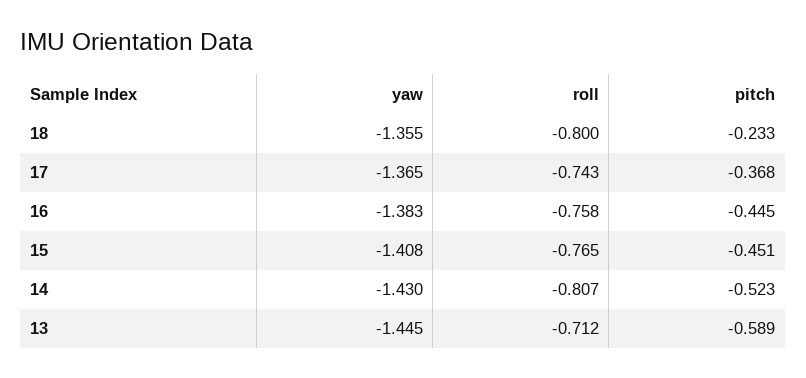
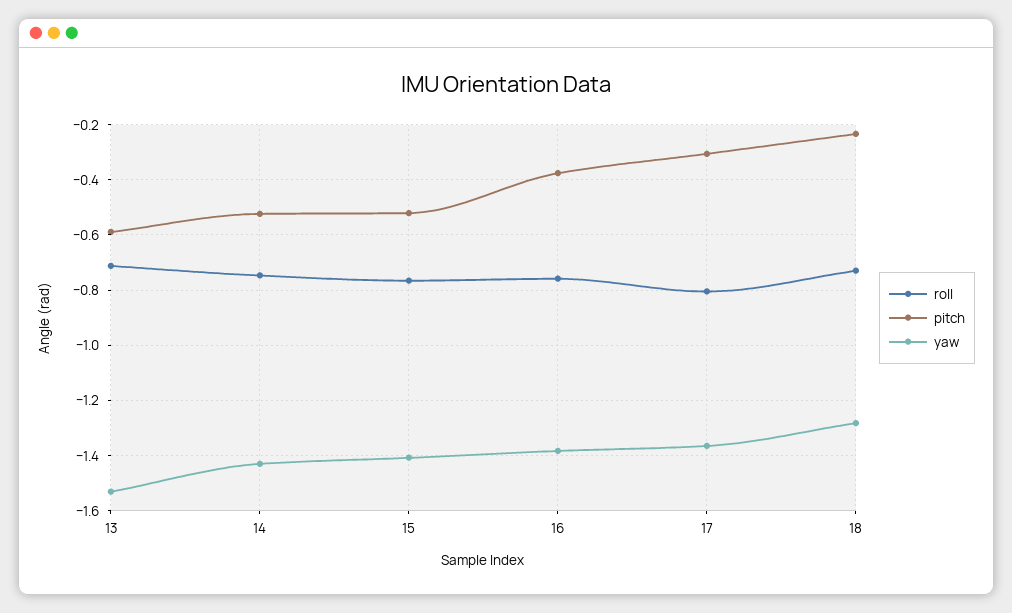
  {
    "yaw": {
-     "18": -1.355,
+     "18": -1.275,
      "17": -1.365,
      "16": -1.383,
      "15": -1.408,
      "14": -1.43,
-     "13": -1.445
+     "13": -1.525
    },
    "roll": {
-     "18": -0.8,
+     "18": -0.725,
-     "17": -0.743,
+     "17": -0.8,
      "16": -0.758,
      "15": -0.765,
-     "14": -0.807,
+     "14": -0.75,
      "13": -0.712
    },
    "pitch": {
      "18": -0.233,
-     "17": -0.368,
+     "17": -0.3,
-     "16": -0.445,
+     "16": -0.375,
-     "15": -0.451,
+     "15": -0.525,
      "14": -0.523,
      "13": -0.589
    }
  }

